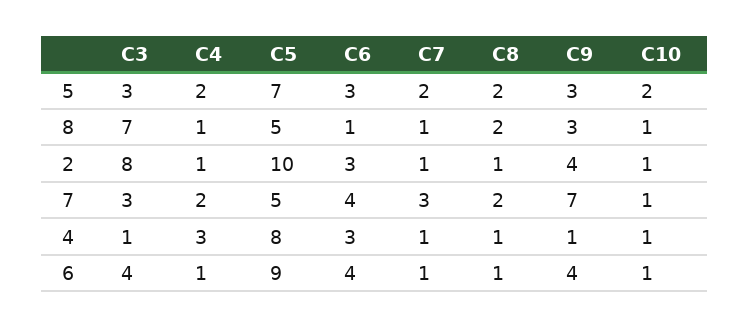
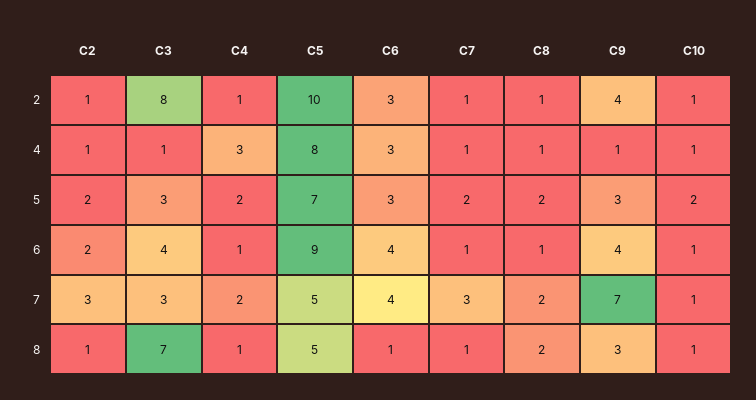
  {
    "C3": {
      "5": 3,
      "8": 7,
      "2": 8,
      "7": 3,
      "4": 1,
      "6": 4
    },
    "C4": {
      "5": 2,
      "8": 1,
      "2": 1,
      "7": 2,
      "4": 3,
      "6": 1
    },
    "C5": {
      "5": 7,
      "8": 5,
      "2": 10,
      "7": 5,
      "4": 8,
      "6": 9
    },
    "C6": {
      "5": 3,
      "8": 1,
      "2": 3,
      "7": 4,
      "4": 3,
      "6": 4
    },
    "C7": {
      "5": 2,
      "8": 1,
      "2": 1,
      "7": 3,
      "4": 1,
      "6": 1
    },
    "C8": {
      "5": 2,
      "8": 2,
      "2": 1,
      "7": 2,
      "4": 1,
      "6": 1
    },
    "C9": {
      "5": 3,
      "8": 3,
      "2": 4,
      "7": 7,
      "4": 1,
      "6": 4
    },
    "C10": {
      "5": 2,
      "8": 1,
      "2": 1,
      "7": 1,
      "4": 1,
      "6": 1
-   }
+   },
+   "C2": {
+     "2": 1,
+     "4": 1,
+     "5": 2,
+     "6": 2,
+     "7": 3,
+     "8": 1
+   }
  }

